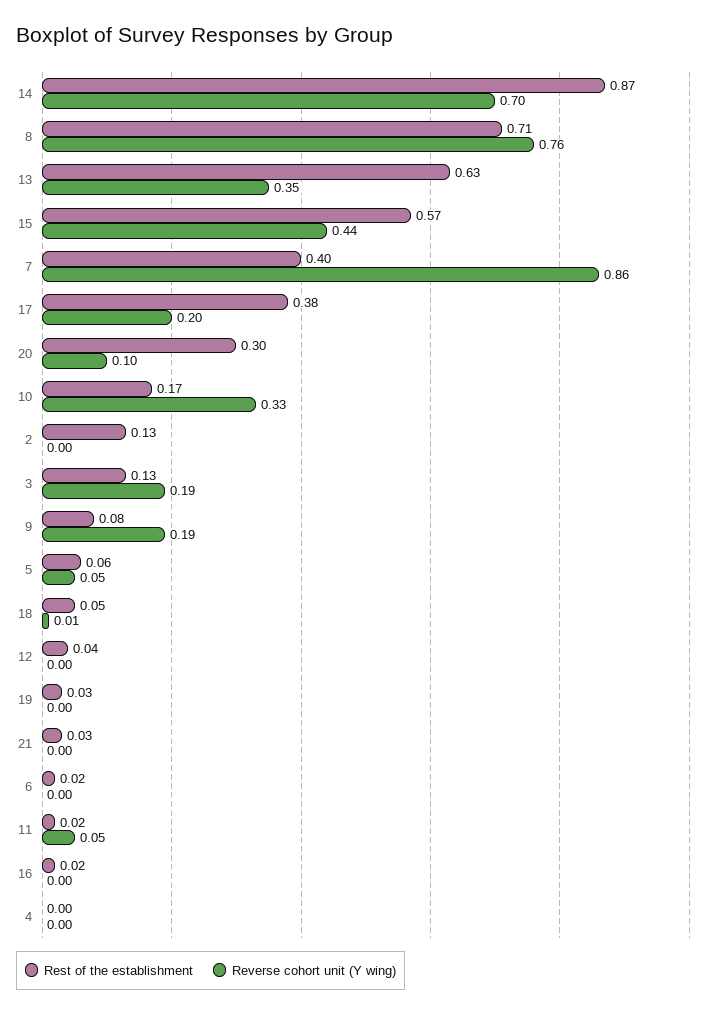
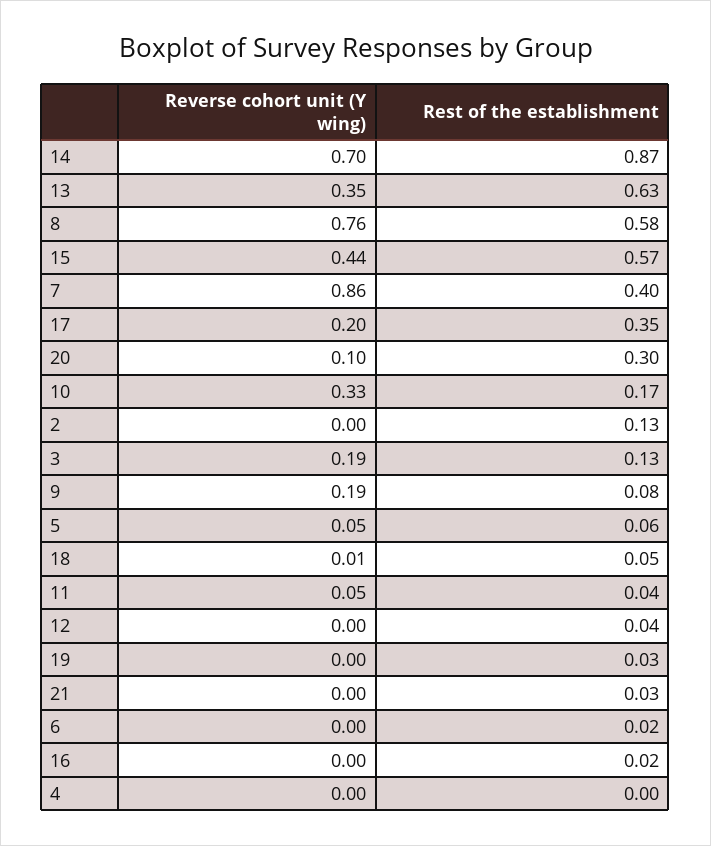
  {
    "Rest of the establishment": {
      "14": 0.87,
-     "8": 0.71,
+     "8": 0.58,
      "13": 0.63,
      "15": 0.57,
      "7": 0.4,
-     "17": 0.38,
+     "17": 0.35,
      "20": 0.3,
      "10": 0.17,
      "2": 0.13,
      "3": 0.13,
      "9": 0.08,
      "5": 0.06,
      "18": 0.05,
      "12": 0.04,
      "19": 0.03,
      "21": 0.03,
      "6": 0.02,
-     "11": 0.02,
+     "11": 0.04,
      "16": 0.02,
      "4": 0
    },
    "Reverse cohort unit (Y wing)": {
      "14": 0.7,
      "8": 0.76,
      "13": 0.35,
      "15": 0.44,
      "7": 0.86,
      "17": 0.2,
      "20": 0.1,
      "10": 0.33,
      "2": 0,
      "3": 0.19,
      "9": 0.19,
      "5": 0.05,
      "18": 0.01,
      "12": 0,
      "19": 0,
      "21": 0,
      "6": 0,
      "11": 0.05,
      "16": 0,
      "4": 0
    }
  }

